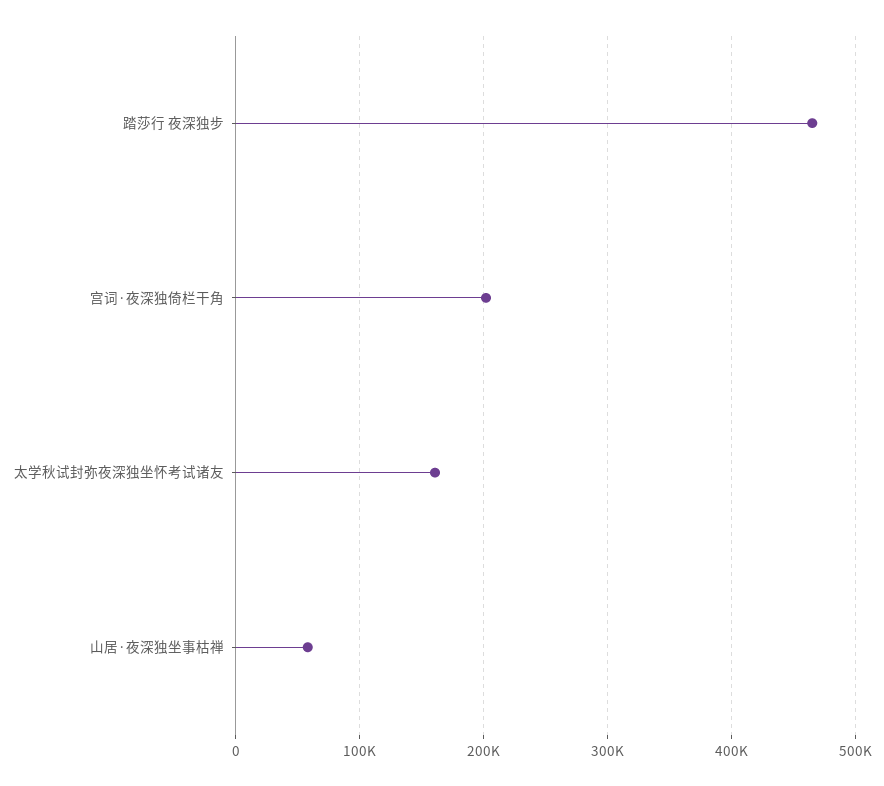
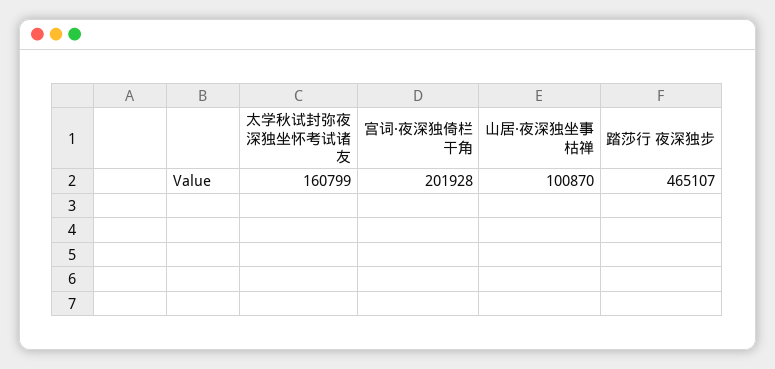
  {
    "踏莎行 夜深独步": 465107,
    "宫词·夜深独倚栏干角": 201928,
    "太学秋试封弥夜深独坐怀考试诸友": 160799,
-   "山居·夜深独坐事枯禅": 60000
+   "山居·夜深独坐事枯禅": 100870
  }

